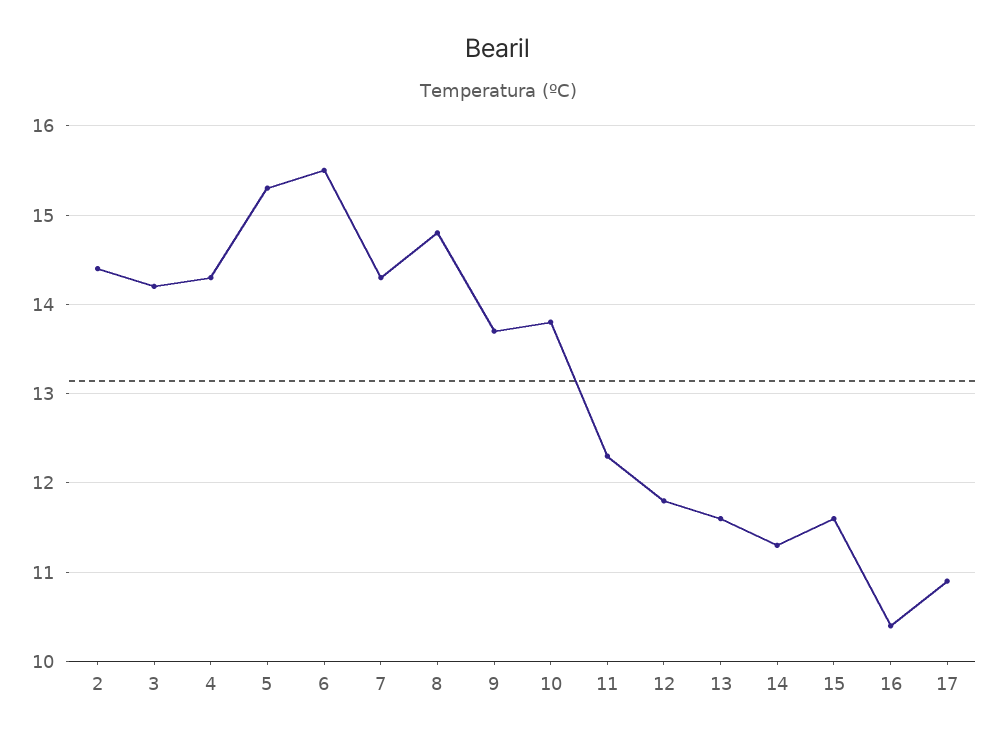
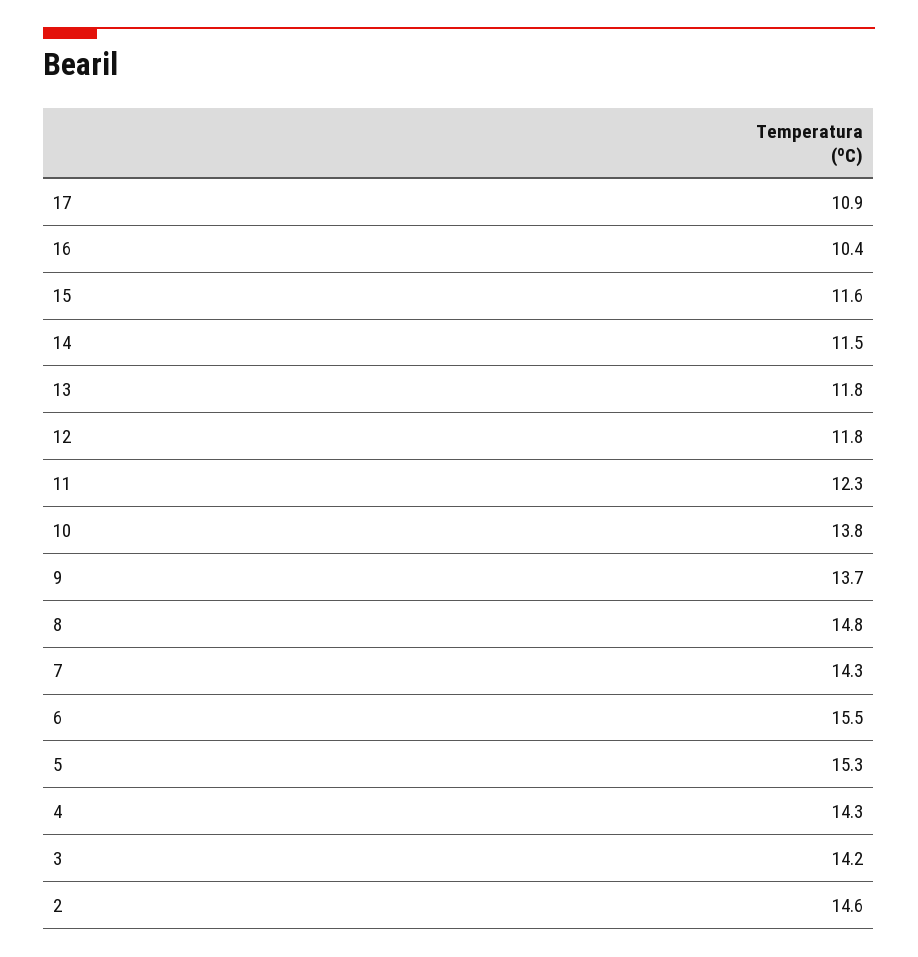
  {
-   "2": 14.4,
+   "2": 14.6,
    "3": 14.2,
    "4": 14.3,
    "5": 15.3,
    "6": 15.5,
    "7": 14.3,
    "8": 14.8,
    "9": 13.7,
    "10": 13.8,
    "11": 12.3,
    "12": 11.8,
-   "13": 11.6,
+   "13": 11.8,
-   "14": 11.3,
+   "14": 11.5,
    "15": 11.6,
    "16": 10.4,
    "17": 10.9
  }

